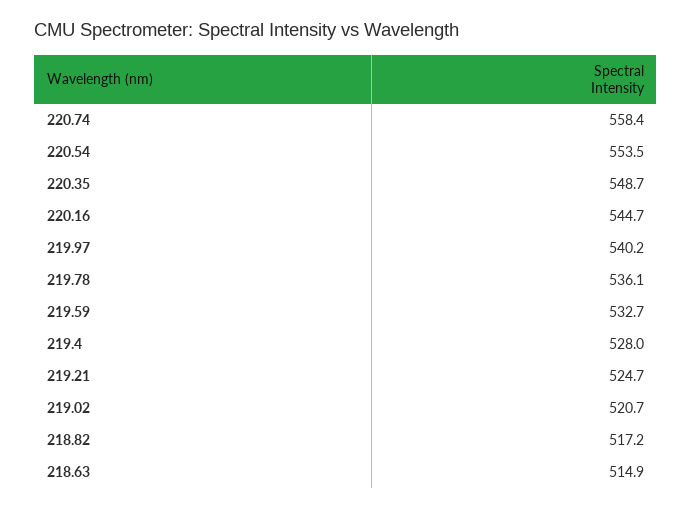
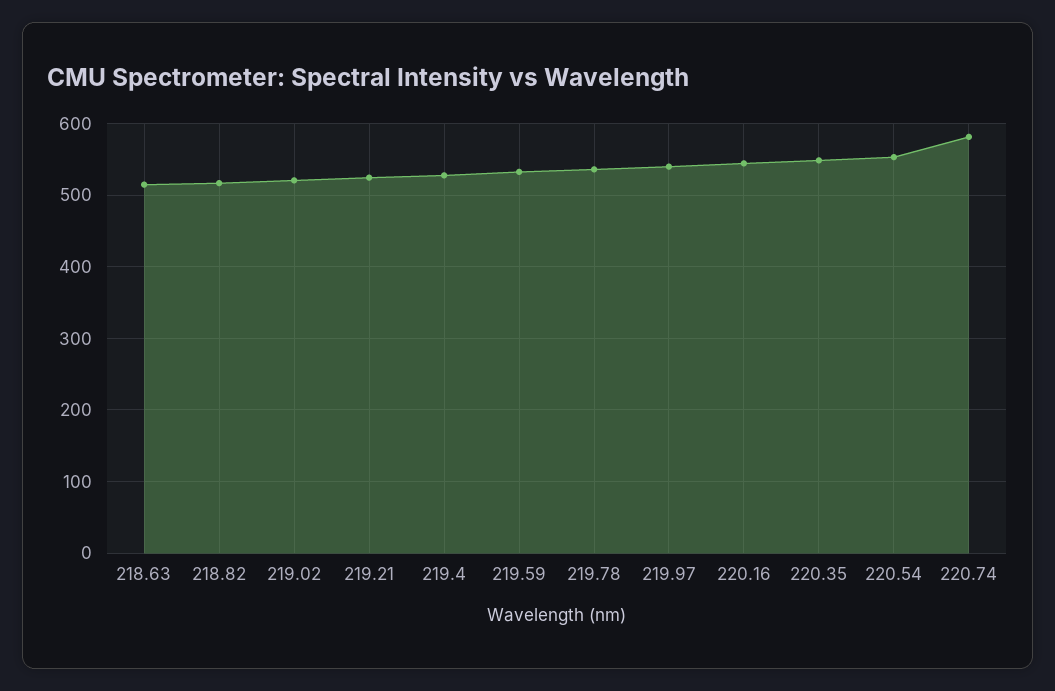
  {
-   "220.74": 558.4,
+   "220.74": 580,
    "220.54": 553.5,
    "220.35": 548.7,
    "220.16": 544.7,
    "219.97": 540.2,
    "219.78": 536.1,
    "219.59": 532.7,
    "219.4": 528,
    "219.21": 524.7,
    "219.02": 520.7,
    "218.82": 517.2,
    "218.63": 514.9
  }

